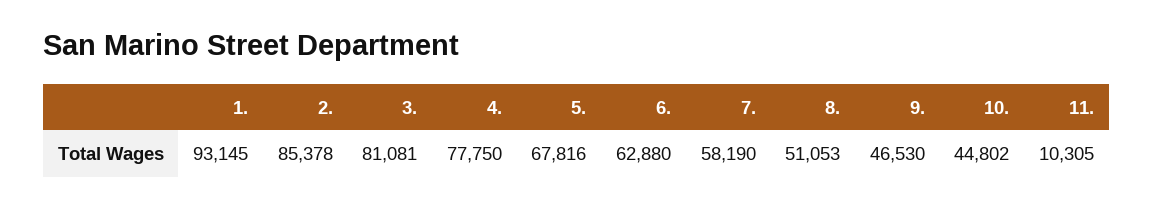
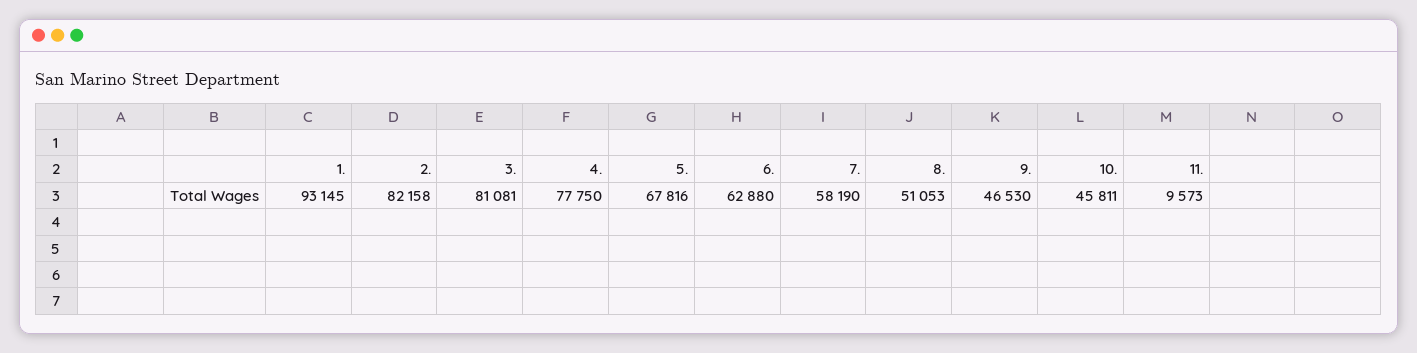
  {
    "1.": 93145,
-   "2.": 85378,
+   "2.": 82158,
    "3.": 81081,
    "4.": 77750,
    "5.": 67816,
    "6.": 62880,
    "7.": 58190,
    "8.": 51053,
    "9.": 46530,
-   "10.": 44802,
+   "10.": 45811,
-   "11.": 10305
+   "11.": 9573
  }

